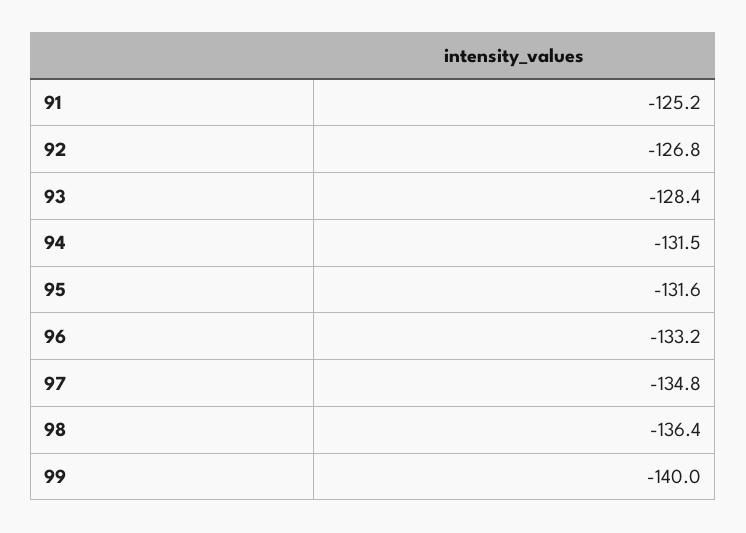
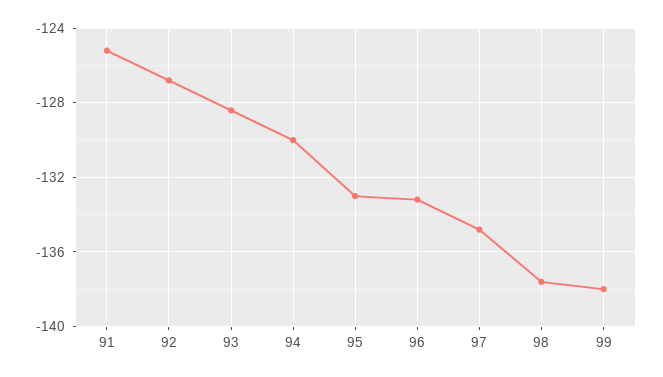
  {
    "91": -125.2,
    "92": -126.8,
    "93": -128.4,
-   "94": -131.5,
+   "94": -130,
-   "95": -131.6,
+   "95": -133,
    "96": -133.2,
    "97": -134.8,
-   "98": -136.4,
+   "98": -137.5,
-   "99": -140
+   "99": -138
  }

